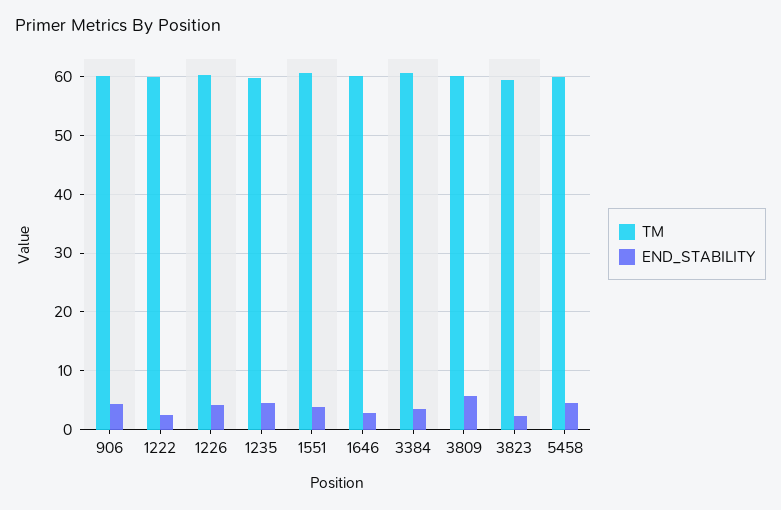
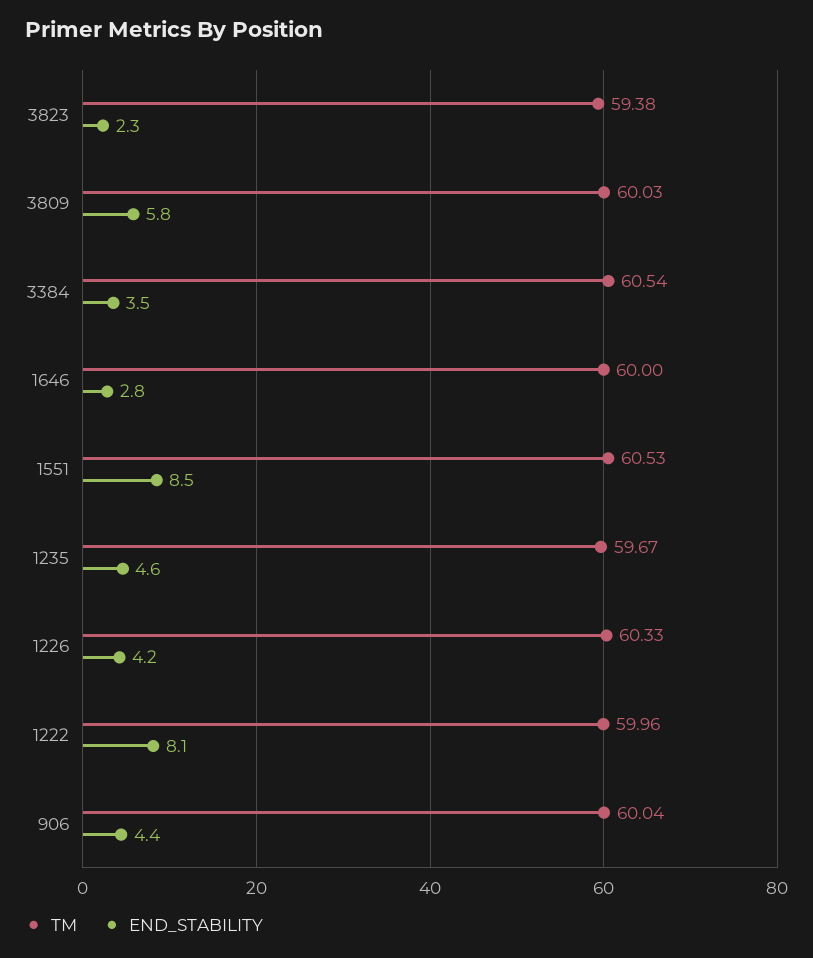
  {
    "TM": {
      "906": 60.04,
      "1222": 59.96,
      "1226": 60.33,
      "1235": 59.67,
      "1551": 60.53,
      "1646": 60,
      "3384": 60.54,
      "3809": 60.03,
-     "3823": 59.38,
+     "3823": 59.38
-     "5458": 60
    },
    "END_STABILITY": {
      "906": 4.4,
-     "1222": 2,
+     "1222": 8.1,
      "1226": 4.2,
      "1235": 4.6,
-     "1551": 4,
+     "1551": 8.5,
      "1646": 2.8,
      "3384": 3.5,
      "3809": 5.8,
-     "3823": 2.3,
+     "3823": 2.3
-     "5458": 4
    }
  }

